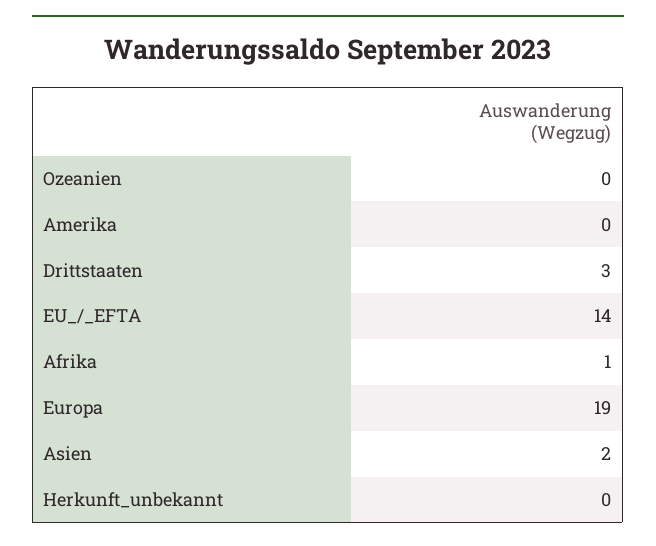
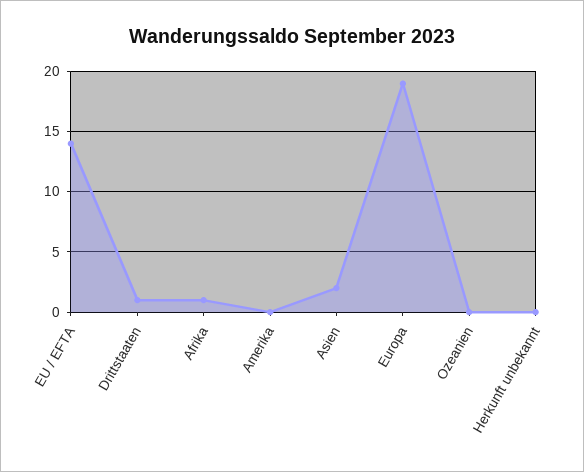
  {
    "Ozeanien": 0,
    "Amerika": 0,
-   "Drittstaaten": 3,
+   "Drittstaaten": 1,
    "EU_/_EFTA": 14,
    "Afrika": 1,
    "Europa": 19,
    "Asien": 2,
    "Herkunft_unbekannt": 0
  }

